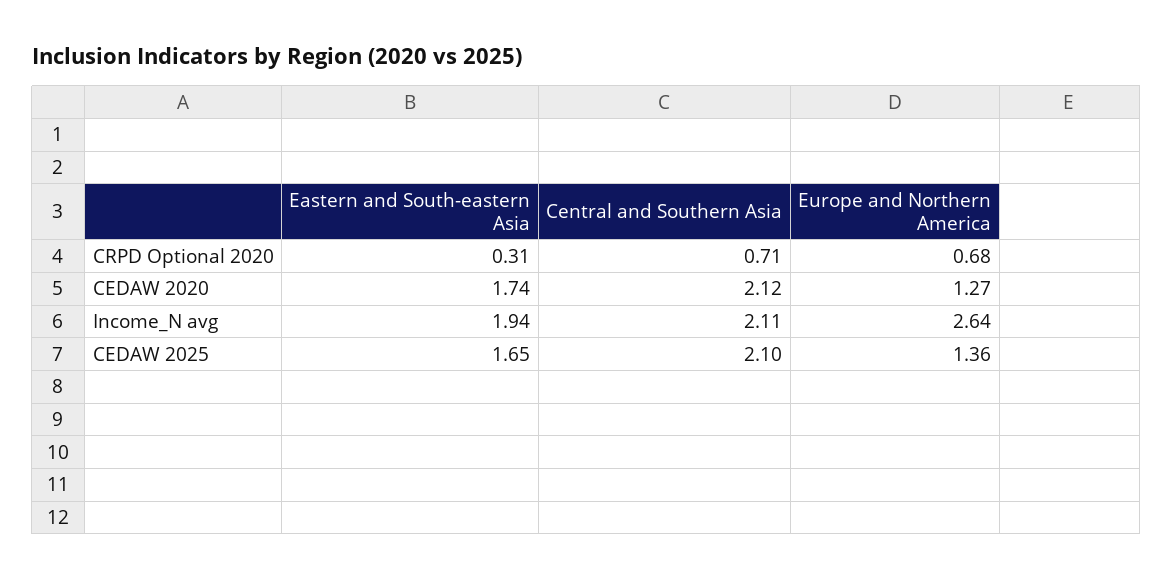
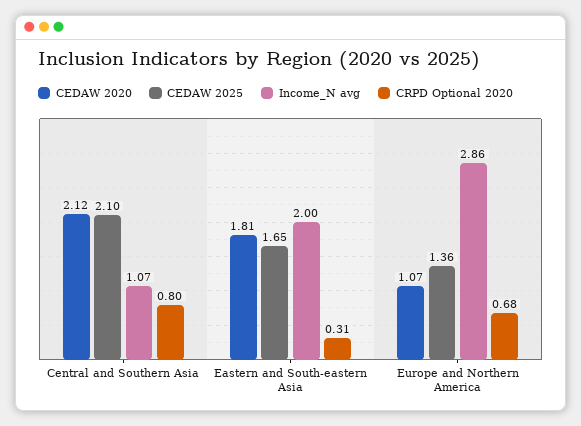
  {
    "CRPD Optional 2020": {
      "Eastern and South-eastern Asia": 0.31,
-     "Central and Southern Asia": 0.71,
+     "Central and Southern Asia": 0.8,
      "Europe and Northern America": 0.68
    },
    "CEDAW 2020": {
-     "Eastern and South-eastern Asia": 1.74,
+     "Eastern and South-eastern Asia": 1.81,
      "Central and Southern Asia": 2.12,
-     "Europe and Northern America": 1.27
+     "Europe and Northern America": 1.07
    },
    "Income_N avg": {
-     "Eastern and South-eastern Asia": 1.94,
+     "Eastern and South-eastern Asia": 2,
-     "Central and Southern Asia": 2.11,
+     "Central and Southern Asia": 1.07,
-     "Europe and Northern America": 2.64
+     "Europe and Northern America": 2.86
    },
    "CEDAW 2025": {
      "Eastern and South-eastern Asia": 1.65,
      "Central and Southern Asia": 2.1,
      "Europe and Northern America": 1.36
    }
  }

